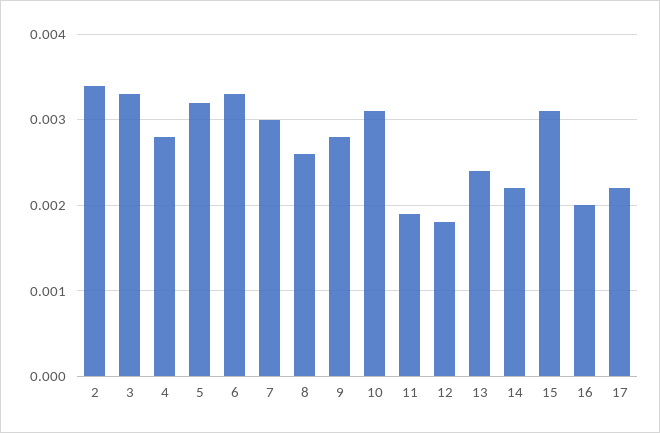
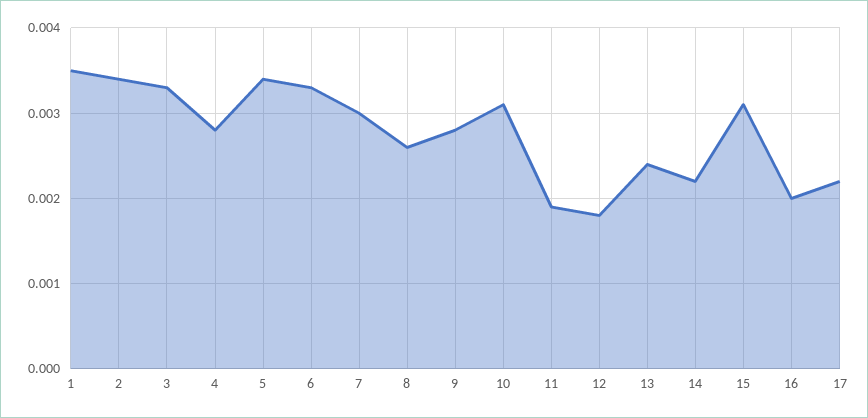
  {
    "2": 0.0034,
    "3": 0.0033,
    "4": 0.0028,
-   "5": 0.0032,
+   "5": 0.0034,
    "6": 0.0033,
    "7": 0.003,
    "8": 0.0026,
    "9": 0.0028,
    "10": 0.0031,
    "11": 0.0019,
    "12": 0.0018,
    "13": 0.0024,
    "14": 0.0022,
    "15": 0.0031,
    "16": 0.002,
-   "17": 0.0022
+   "17": 0.0022,
+   "1": 0.0035
  }

